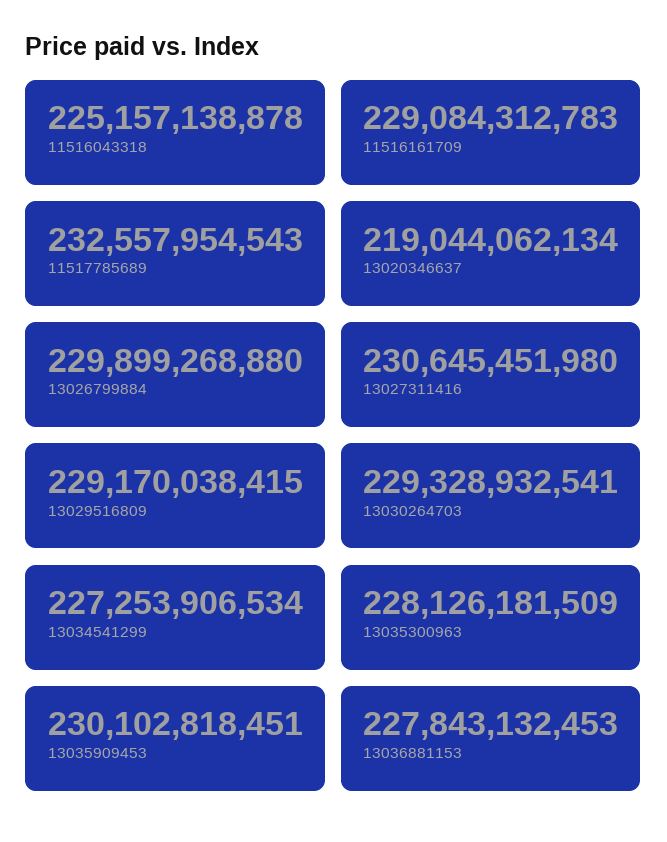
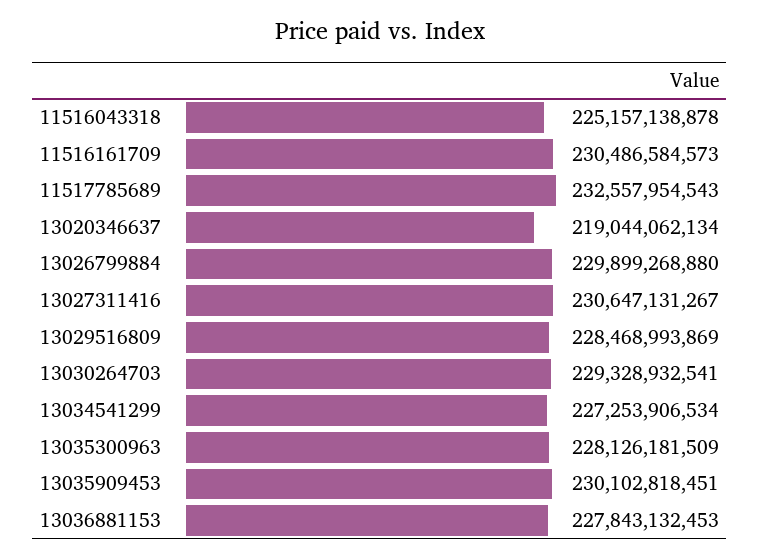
  {
    "11516043318": 225157138878,
-   "11516161709": 229084312783,
+   "11516161709": 230486584573,
    "11517785689": 232557954543,
    "13020346637": 219044062134,
    "13026799884": 229899268880,
-   "13027311416": 230645451980,
+   "13027311416": 230647131267,
-   "13029516809": 229170038415,
+   "13029516809": 228468993869,
    "13030264703": 229328932541,
    "13034541299": 227253906534,
    "13035300963": 228126181509,
    "13035909453": 230102818451,
    "13036881153": 227843132453
  }

